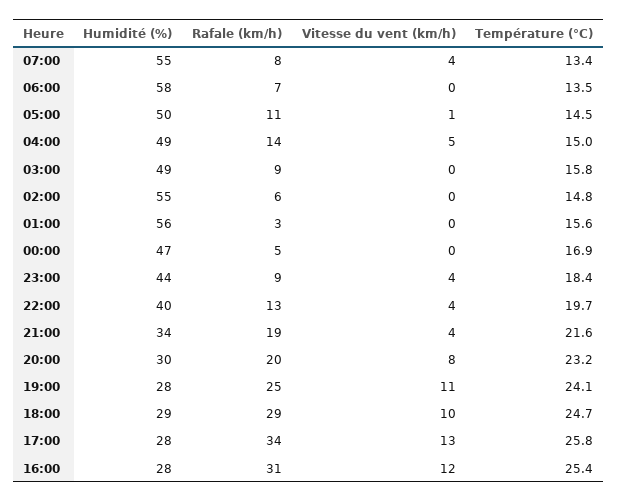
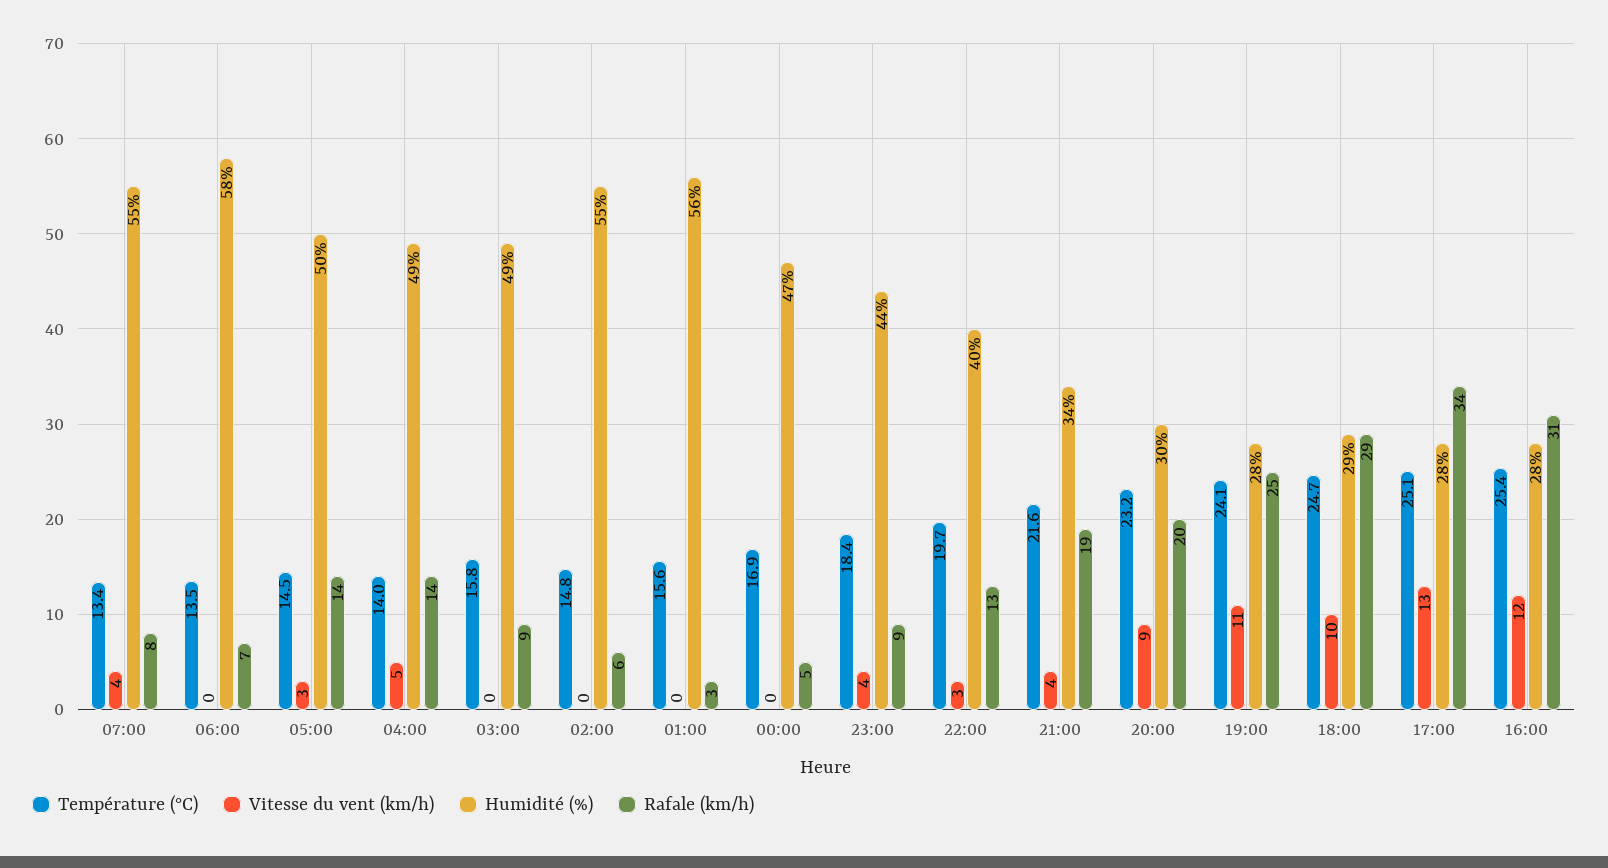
  {
    "Humidité (%)": {
      "07:00": 55,
      "06:00": 58,
      "05:00": 50,
      "04:00": 49,
      "03:00": 49,
      "02:00": 55,
      "01:00": 56,
      "00:00": 47,
      "23:00": 44,
      "22:00": 40,
      "21:00": 34,
      "20:00": 30,
      "19:00": 28,
      "18:00": 29,
      "17:00": 28,
      "16:00": 28
    },
    "Rafale (km/h)": {
      "07:00": 8,
      "06:00": 7,
-     "05:00": 11,
+     "05:00": 14,
      "04:00": 14,
      "03:00": 9,
      "02:00": 6,
      "01:00": 3,
      "00:00": 5,
      "23:00": 9,
      "22:00": 13,
      "21:00": 19,
      "20:00": 20,
      "19:00": 25,
      "18:00": 29,
      "17:00": 34,
      "16:00": 31
    },
    "Vitesse du vent (km/h)": {
      "07:00": 4,
      "06:00": 0,
-     "05:00": 1,
+     "05:00": 3,
      "04:00": 5,
      "03:00": 0,
      "02:00": 0,
      "01:00": 0,
      "00:00": 0,
      "23:00": 4,
-     "22:00": 4,
+     "22:00": 3,
      "21:00": 4,
-     "20:00": 8,
+     "20:00": 9,
      "19:00": 11,
      "18:00": 10,
      "17:00": 13,
      "16:00": 12
    },
    "Température (°C)": {
      "07:00": 13.4,
      "06:00": 13.5,
      "05:00": 14.5,
-     "04:00": 15,
+     "04:00": 14,
      "03:00": 15.8,
      "02:00": 14.8,
      "01:00": 15.6,
      "00:00": 16.9,
      "23:00": 18.4,
      "22:00": 19.7,
      "21:00": 21.6,
      "20:00": 23.2,
      "19:00": 24.1,
      "18:00": 24.7,
-     "17:00": 25.8,
+     "17:00": 25.1,
      "16:00": 25.4
    }
  }

